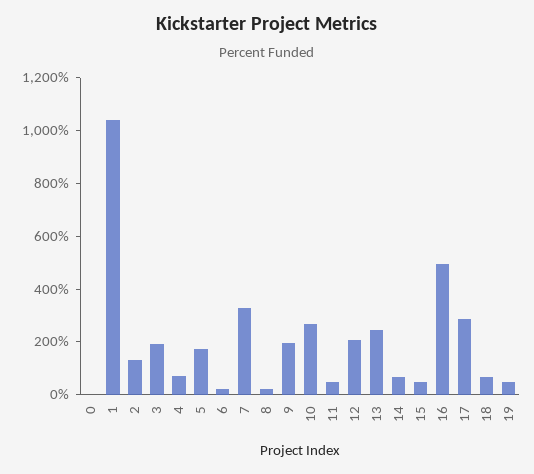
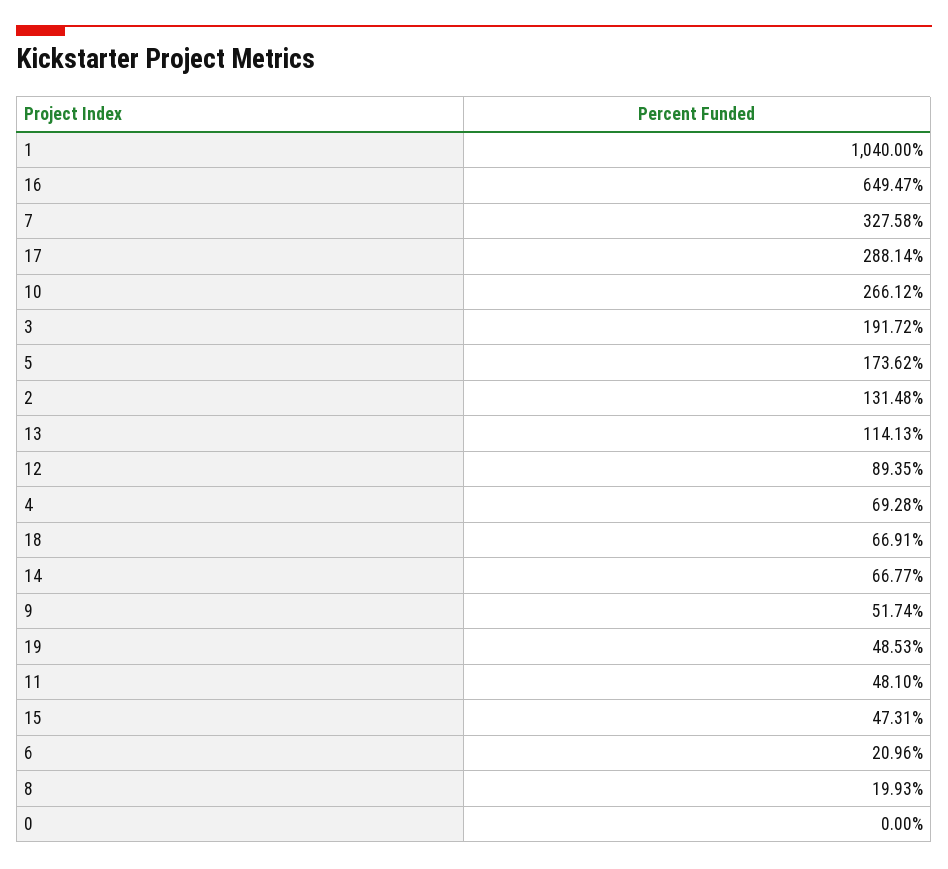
  {
    "0": 0,
    "1": 1040,
    "2": 131.48,
    "3": 191.72,
    "4": 69.28,
    "5": 173.62,
    "6": 20.96,
    "7": 327.58,
    "8": 19.93,
-   "9": 200,
+   "9": 51.74,
    "10": 266.12,
    "11": 48.1,
-   "12": 200,
+   "12": 89.35,
-   "13": 250,
+   "13": 114.13,
    "14": 66.77,
    "15": 47.31,
-   "16": 500,
+   "16": 649.47,
    "17": 288.14,
    "18": 66.91,
    "19": 48.53
  }

